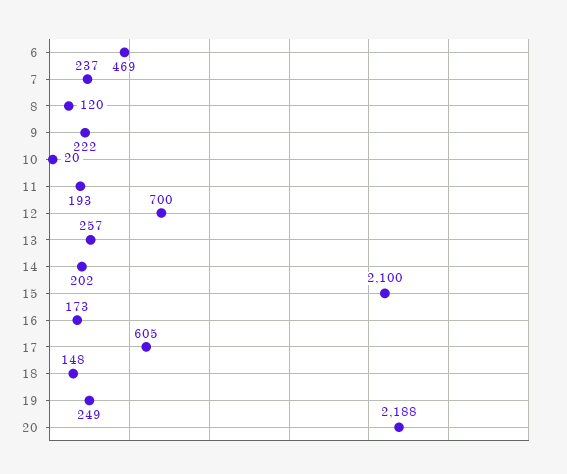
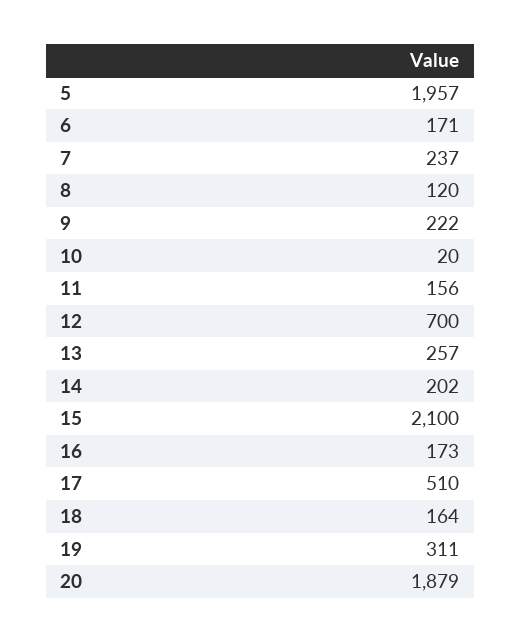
  {
-   "6": 469,
+   "6": 171,
    "7": 237,
    "8": 120,
    "9": 222,
    "10": 20,
-   "11": 193,
+   "11": 156,
    "12": 700,
    "13": 257,
    "14": 202,
    "15": 2100,
    "16": 173,
-   "17": 605,
+   "17": 510,
-   "18": 148,
+   "18": 164,
-   "19": 249,
+   "19": 311,
-   "20": 2188
+   "20": 1879,
+   "5": 1957
  }

